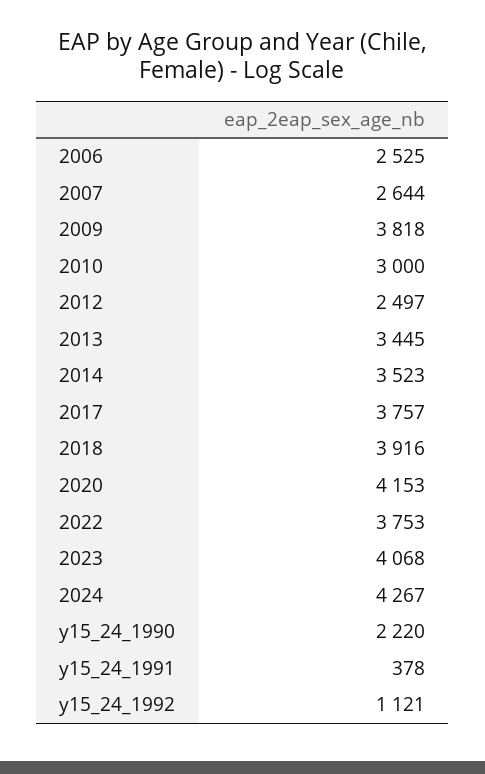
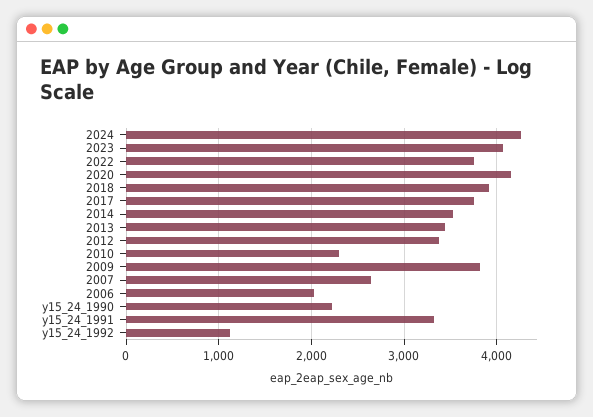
  {
-   "2006": 2525,
+   "2006": 2000,
    "2007": 2644,
    "2009": 3818,
-   "2010": 3000,
+   "2010": 2300,
-   "2012": 2497,
+   "2012": 3400,
    "2013": 3445,
    "2014": 3523,
    "2017": 3757,
    "2018": 3916,
    "2020": 4153,
    "2022": 3753,
    "2023": 4068,
    "2024": 4267,
    "y15_24_1990": 2220,
-   "y15_24_1991": 378,
+   "y15_24_1991": 3300,
    "y15_24_1992": 1121
  }

